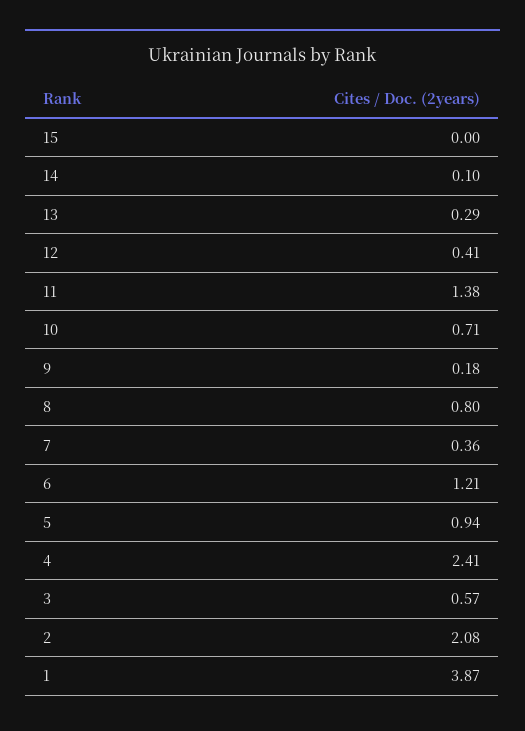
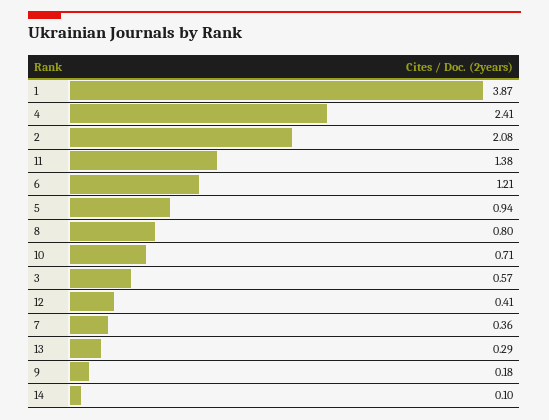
  {
-   "15": 0,
    "14": 0.1,
    "13": 0.29,
    "12": 0.41,
    "11": 1.38,
    "10": 0.71,
    "9": 0.18,
    "8": 0.8,
    "7": 0.36,
    "6": 1.21,
    "5": 0.94,
    "4": 2.41,
    "3": 0.57,
    "2": 2.08,
    "1": 3.87
  }

